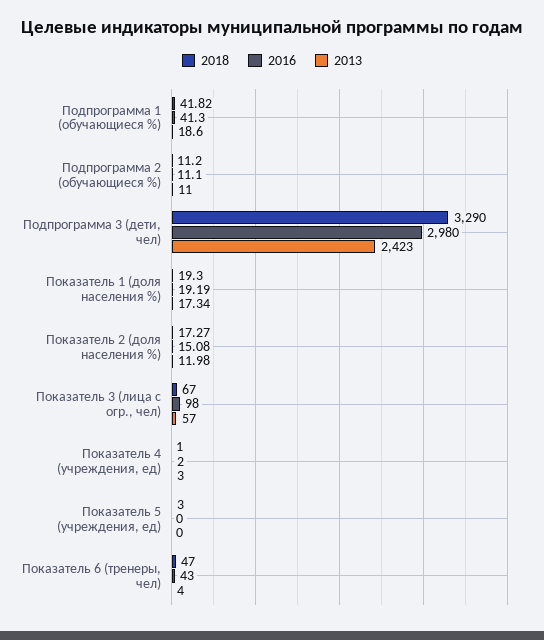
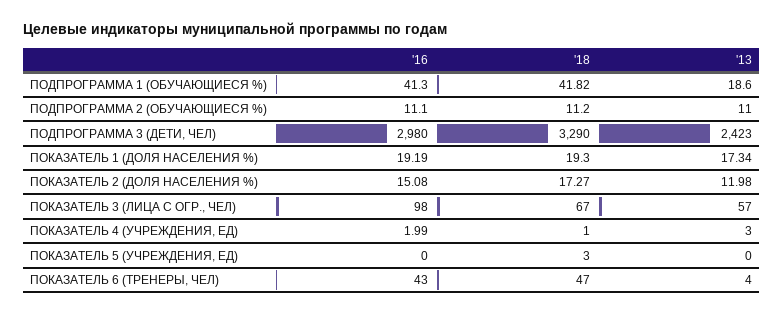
  {
    "2018": {
      "Подпрограмма 1 (обучающиеся %)": 41.82,
      "Подпрограмма 2 (обучающиеся %)": 11.2,
      "Подпрограмма 3 (дети, чел)": 3290,
      "Показатель 1 (доля населения %)": 19.3,
      "Показатель 2 (доля населения %)": 17.27,
      "Показатель 3 (лица с огр., чел)": 67,
      "Показатель 4 (учреждения, ед)": 1,
      "Показатель 5 (учреждения, ед)": 3,
      "Показатель 6 (тренеры, чел)": 47
    },
    "2016": {
      "Подпрограмма 1 (обучающиеся %)": 41.3,
      "Подпрограмма 2 (обучающиеся %)": 11.1,
      "Подпрограмма 3 (дети, чел)": 2980,
      "Показатель 1 (доля населения %)": 19.19,
      "Показатель 2 (доля населения %)": 15.08,
      "Показатель 3 (лица с огр., чел)": 98,
-     "Показатель 4 (учреждения, ед)": 2,
+     "Показатель 4 (учреждения, ед)": 1.99,
      "Показатель 5 (учреждения, ед)": 0,
      "Показатель 6 (тренеры, чел)": 43
    },
    "2013": {
      "Подпрограмма 1 (обучающиеся %)": 18.6,
      "Подпрограмма 2 (обучающиеся %)": 11,
      "Подпрограмма 3 (дети, чел)": 2423,
      "Показатель 1 (доля населения %)": 17.34,
      "Показатель 2 (доля населения %)": 11.98,
      "Показатель 3 (лица с огр., чел)": 57,
      "Показатель 4 (учреждения, ед)": 3,
      "Показатель 5 (учреждения, ед)": 0,
      "Показатель 6 (тренеры, чел)": 4
    }
  }

